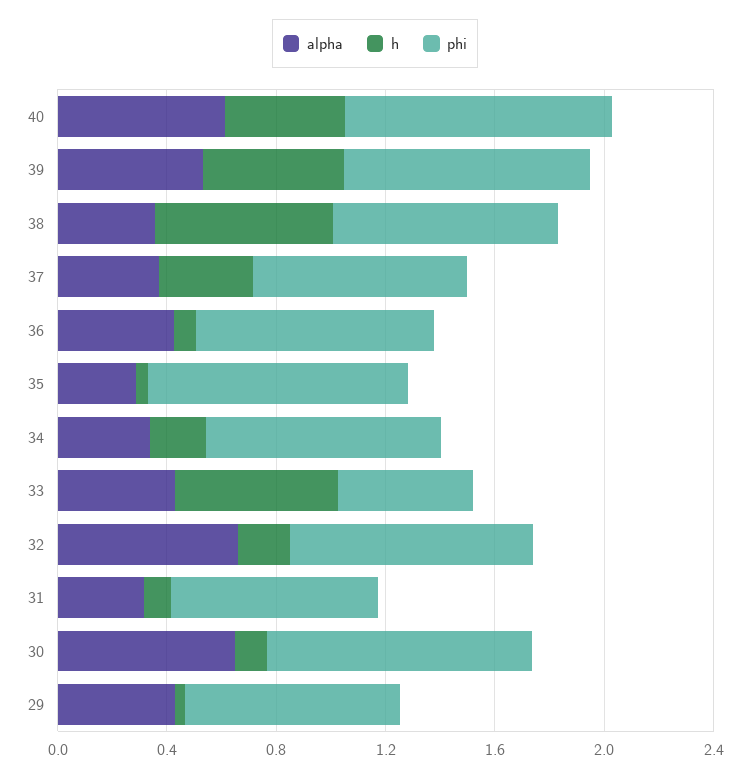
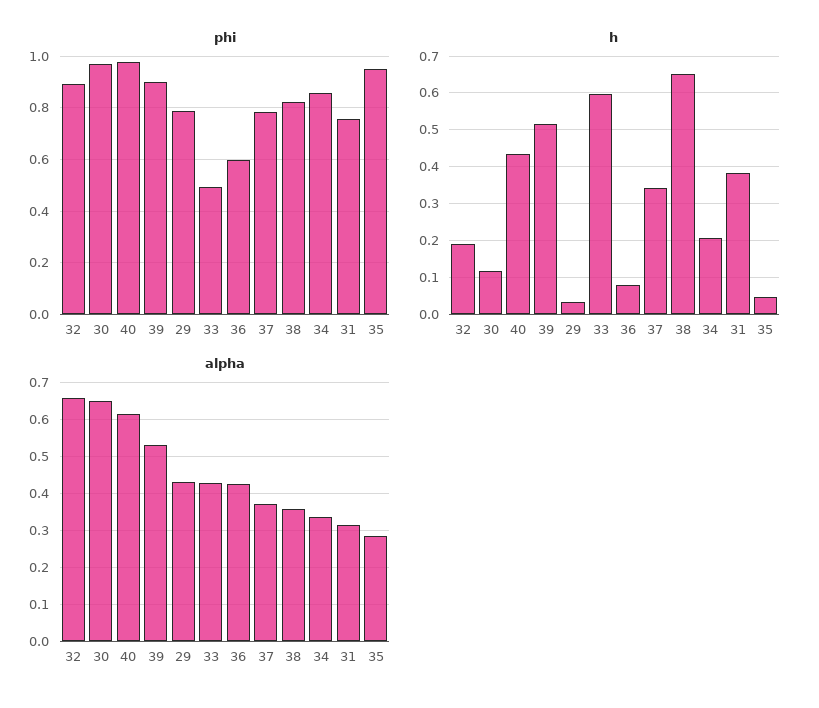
  {
    "alpha": {
      "40": 0.62,
      "39": 0.54,
      "38": 0.36,
      "37": 0.38,
      "36": 0.42,
      "35": 0.28,
      "34": 0.34,
      "33": 0.42,
      "32": 0.66,
      "31": 0.32,
      "30": 0.66,
      "29": 0.44
    },
    "h": {
      "40": 0.44,
      "39": 0.52,
      "38": 0.66,
      "37": 0.34,
      "36": 0.08,
      "35": 0.04,
      "34": 0.2,
      "33": 0.6,
      "32": 0.18,
-     "31": 0.1,
+     "31": 0.38,
      "30": 0.12,
      "29": 0.04
    },
    "phi": {
      "40": 0.975,
      "39": 0.9,
      "38": 0.825,
      "37": 0.775,
-     "36": 0.9,
+     "36": 0.6,
      "35": 0.95,
      "34": 0.85,
      "33": 0.5,
      "32": 0.9,
      "31": 0.75,
      "30": 0.975,
      "29": 0.775
    }
  }

